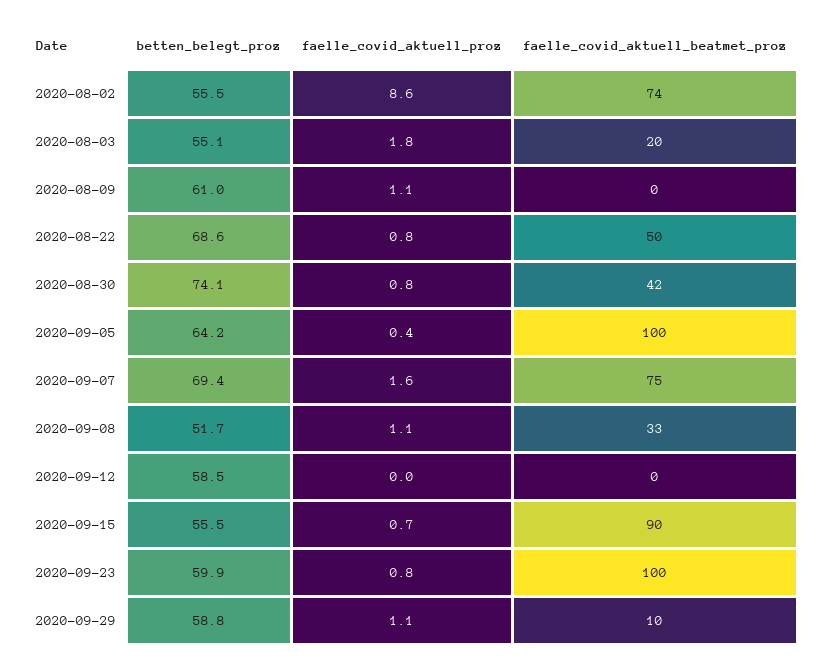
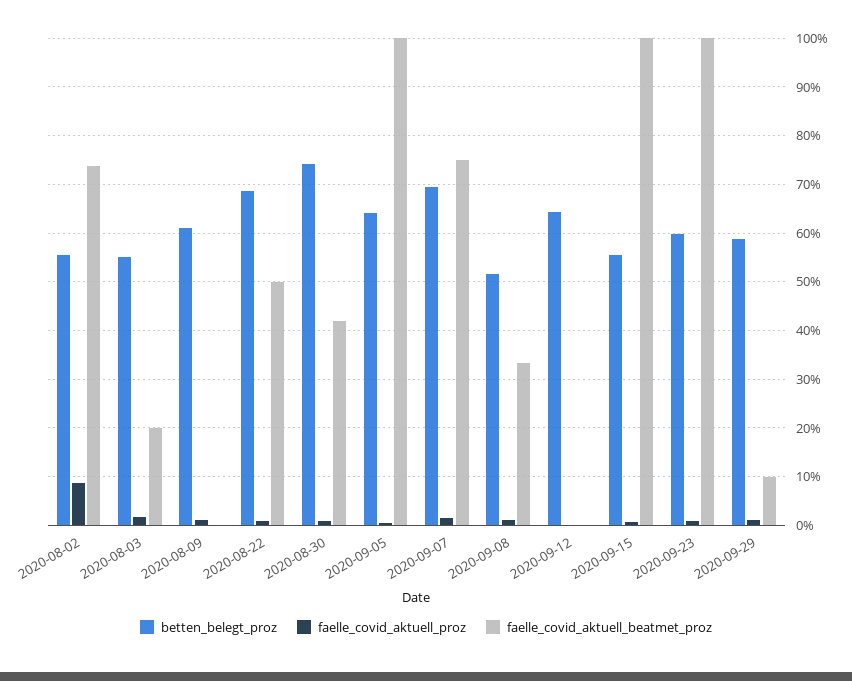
  {
    "betten_belegt_proz": {
      "2020-08-02": 55.5,
      "2020-08-03": 55.1,
      "2020-08-09": 61,
      "2020-08-22": 68.6,
      "2020-08-30": 74.1,
      "2020-09-05": 64.2,
      "2020-09-07": 69.4,
      "2020-09-08": 51.7,
-     "2020-09-12": 58.5,
+     "2020-09-12": 64,
      "2020-09-15": 55.5,
      "2020-09-23": 59.9,
      "2020-09-29": 58.8
    },
    "faelle_covid_aktuell_proz": {
      "2020-08-02": 8.6,
      "2020-08-03": 1.8,
      "2020-08-09": 1.1,
      "2020-08-22": 0.8,
      "2020-08-30": 0.8,
      "2020-09-05": 0.4,
      "2020-09-07": 1.6,
      "2020-09-08": 1.1,
      "2020-09-12": 0,
      "2020-09-15": 0.7,
      "2020-09-23": 0.8,
      "2020-09-29": 1.1
    },
    "faelle_covid_aktuell_beatmet_proz": {
      "2020-08-02": 74,
      "2020-08-03": 20,
      "2020-08-09": 0,
      "2020-08-22": 50,
      "2020-08-30": 42,
      "2020-09-05": 100,
      "2020-09-07": 75,
      "2020-09-08": 33,
      "2020-09-12": 0,
-     "2020-09-15": 90,
+     "2020-09-15": 100,
      "2020-09-23": 100,
      "2020-09-29": 10
    }
  }

